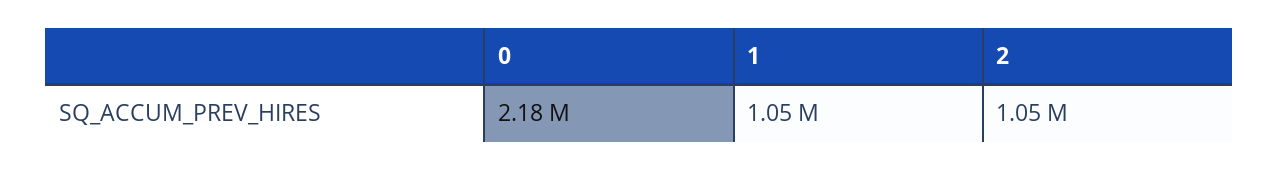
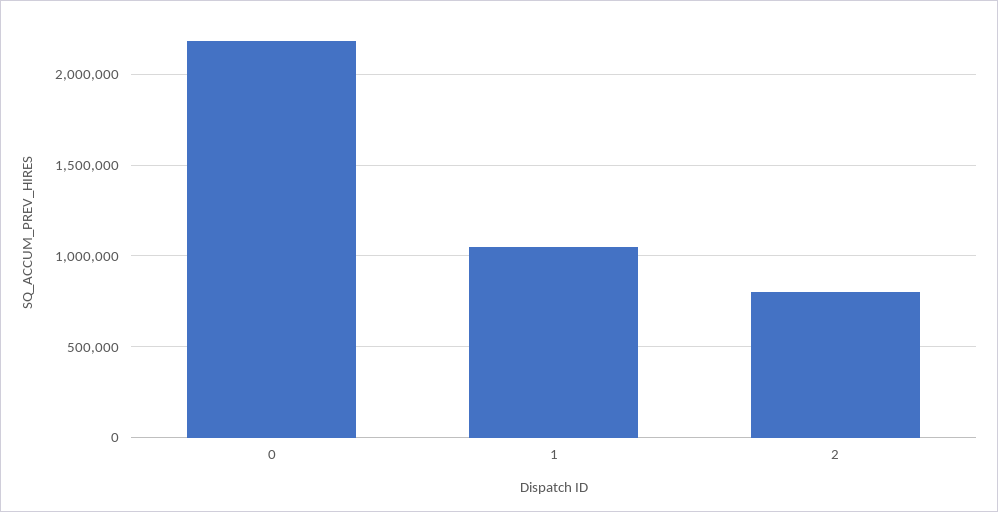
  {
    "0": 2180000,
    "1": 1050000,
-   "2": 1050000
+   "2": 800000
  }

